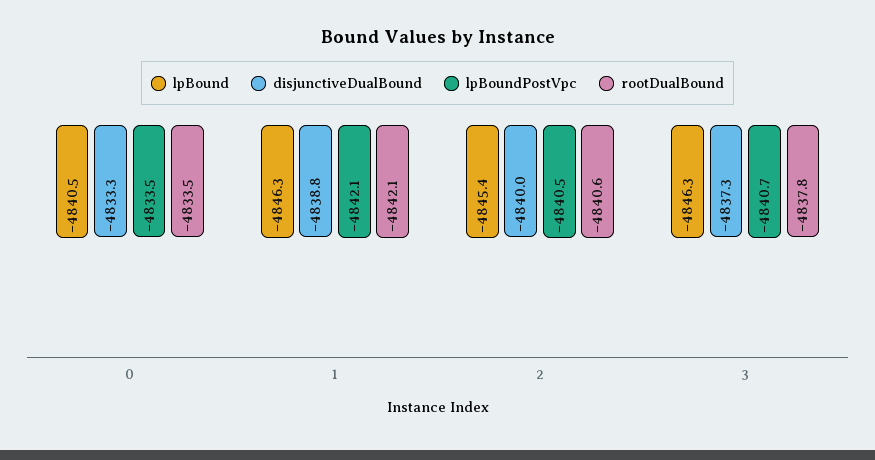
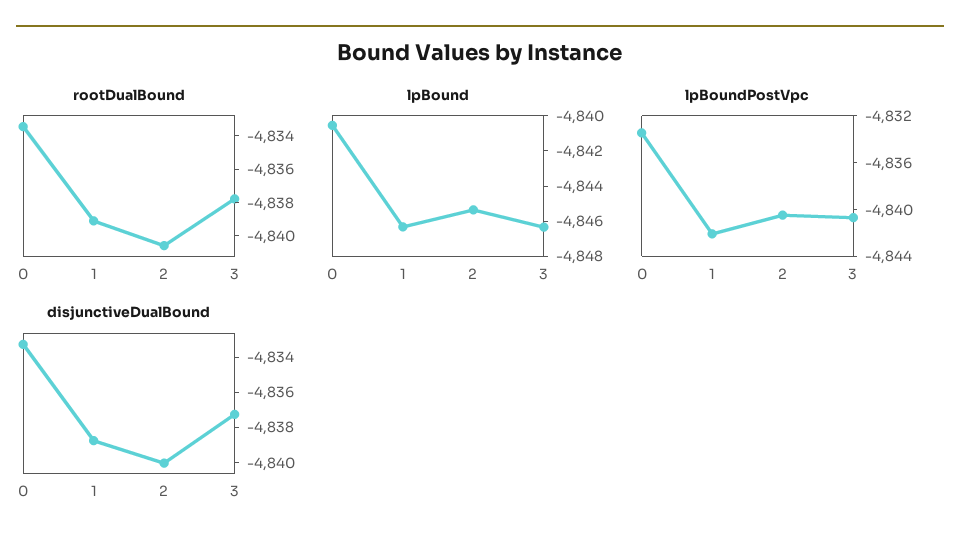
  {
    "lpBound": {
      "0": -4840.5,
      "1": -4846.3,
      "2": -4845.4,
      "3": -4846.3
    },
    "disjunctiveDualBound": {
      "0": -4833.3,
      "1": -4838.8,
      "2": -4840,
      "3": -4837.3
    },
    "lpBoundPostVpc": {
      "0": -4833.5,
      "1": -4842.1,
      "2": -4840.5,
      "3": -4840.7
    },
    "rootDualBound": {
      "0": -4833.5,
-     "1": -4842.1,
+     "1": -4839,
      "2": -4840.6,
      "3": -4837.8
    }
  }

